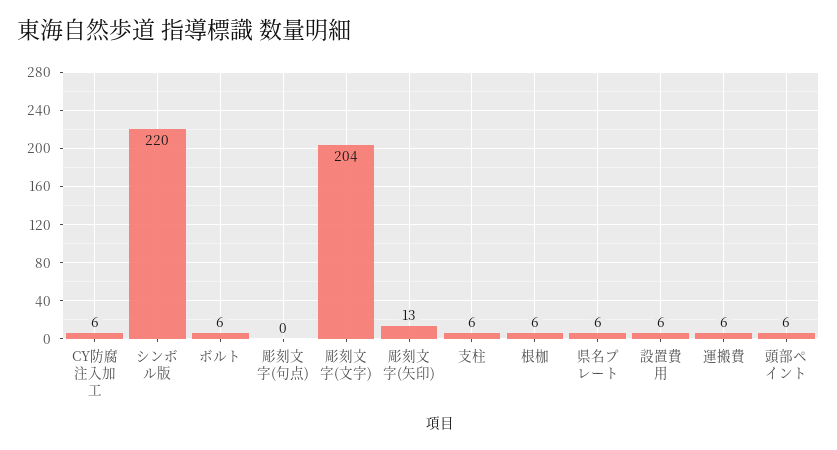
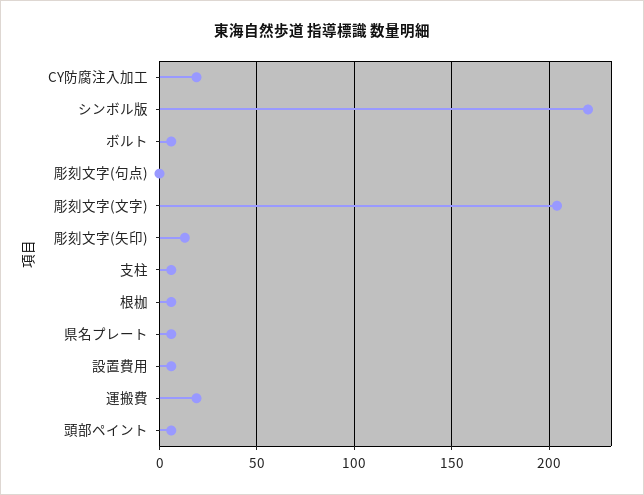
  {
-   "CY防腐注入加工": 6,
+   "CY防腐注入加工": 20,
    "シンボル版": 220,
    "ボルト": 6,
    "彫刻文字(句点)": 0,
    "彫刻文字(文字)": 204,
    "彫刻文字(矢印)": 13,
    "支柱": 6,
    "根枷": 6,
    "県名プレート": 6,
    "設置費用": 6,
-   "運搬費": 6,
+   "運搬費": 20,
    "頭部ペイント": 6
  }

